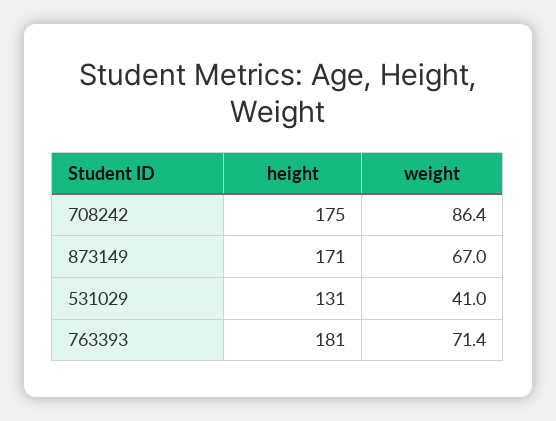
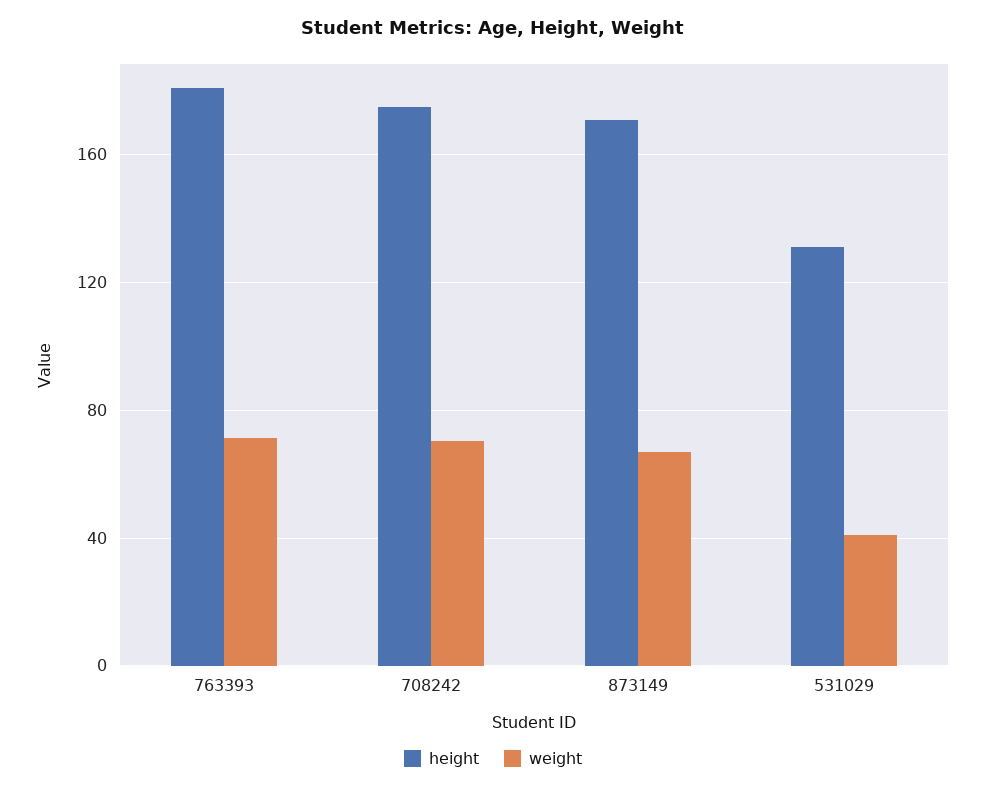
  {
    "height": {
      "708242": 175,
      "873149": 171,
      "531029": 131,
      "763393": 181
    },
    "weight": {
-     "708242": 86.4,
+     "708242": 70,
      "873149": 67,
      "531029": 41,
      "763393": 71.4
    }
  }

